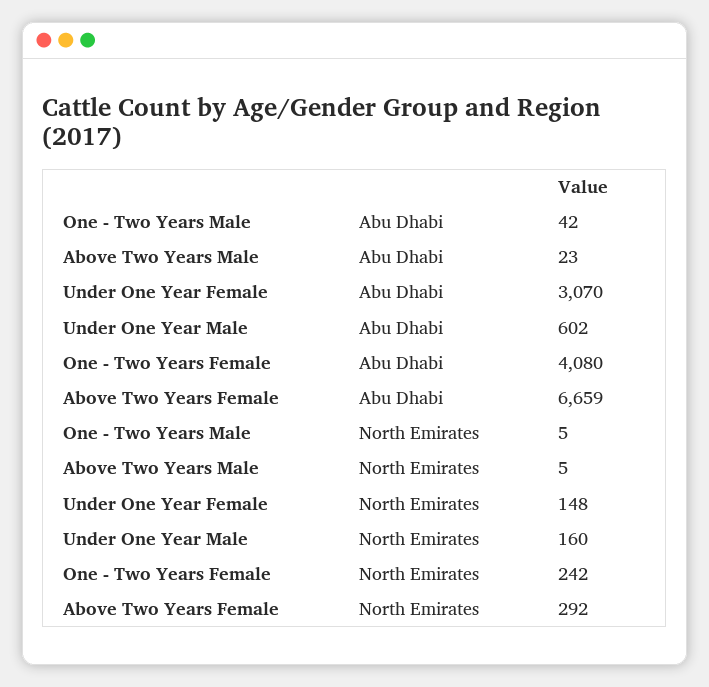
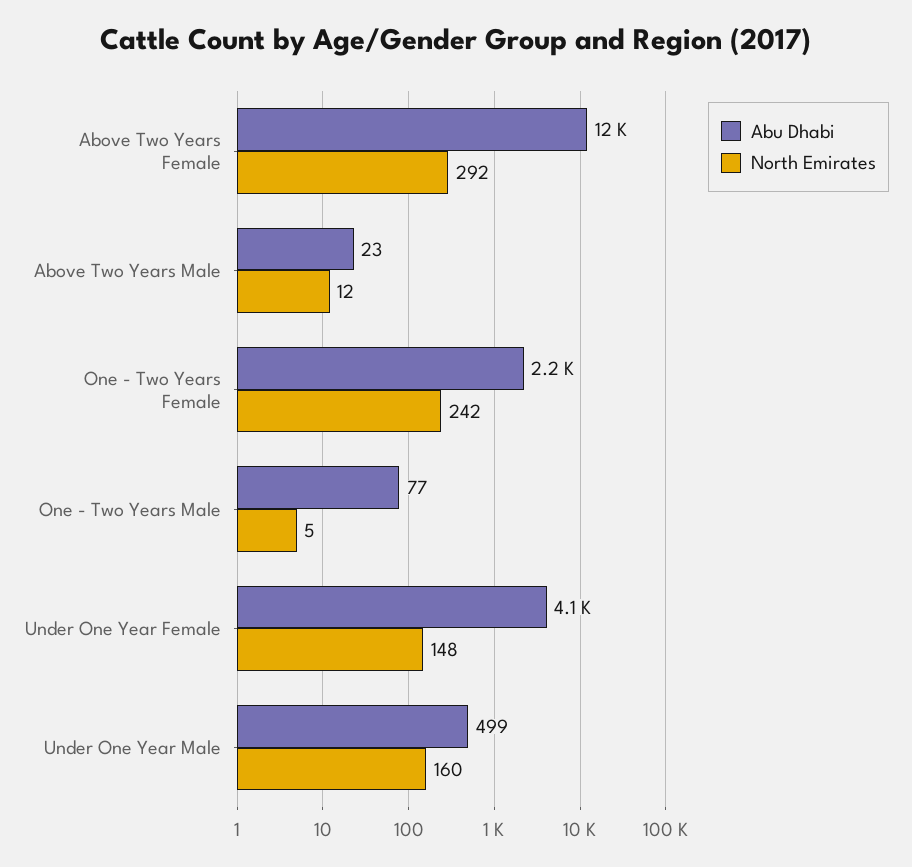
  {
    "Abu Dhabi": {
-     "One - Two Years Male": 42,
+     "One - Two Years Male": 77,
      "Above Two Years Male": 23,
-     "Under One Year Female": 3070,
+     "Under One Year Female": 4100,
-     "Under One Year Male": 602,
+     "Under One Year Male": 499,
-     "One - Two Years Female": 4080,
+     "One - Two Years Female": 2200,
-     "Above Two Years Female": 6659
+     "Above Two Years Female": 12000
    },
    "North Emirates": {
      "One - Two Years Male": 5,
-     "Above Two Years Male": 5,
+     "Above Two Years Male": 12,
      "Under One Year Female": 148,
      "Under One Year Male": 160,
      "One - Two Years Female": 242,
      "Above Two Years Female": 292
    }
  }

